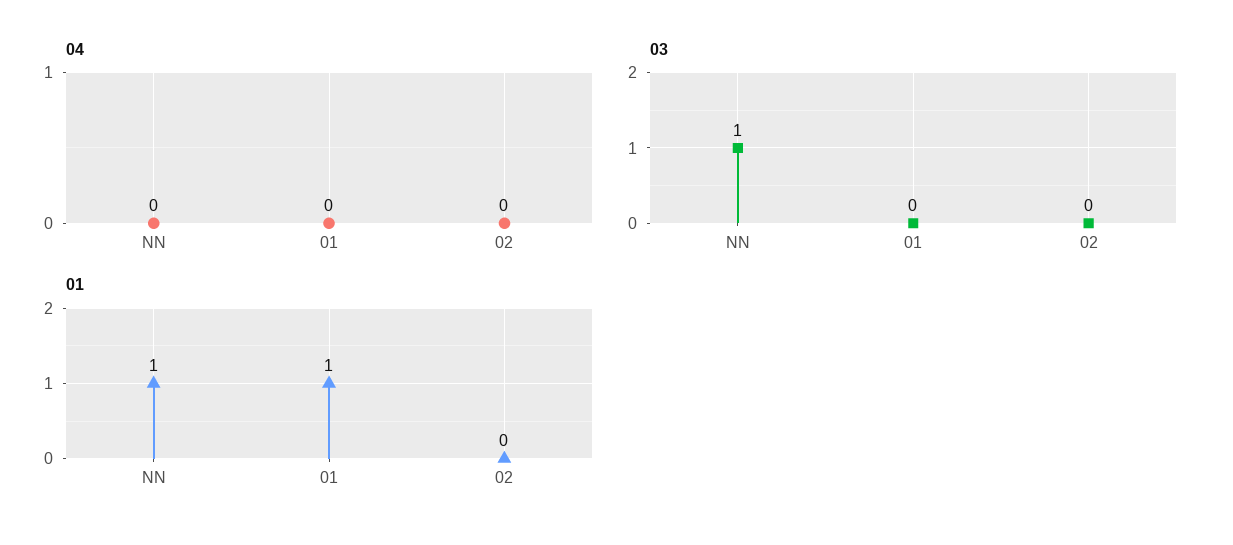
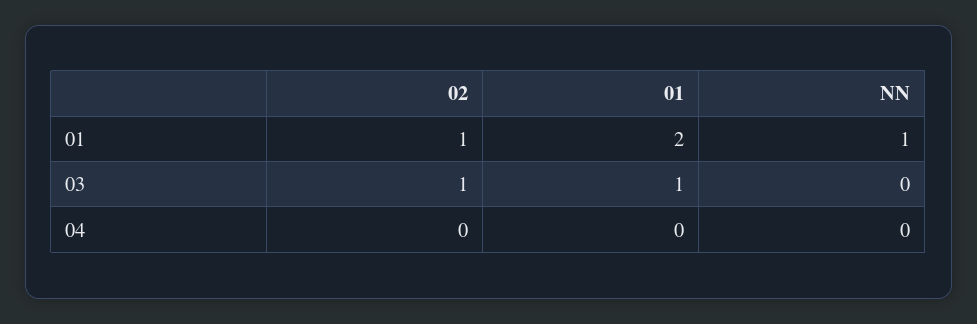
  {
    "04": {
      "NN": 0,
      "01": 0,
      "02": 0
    },
    "03": {
-     "NN": 1,
+     "NN": 0,
-     "01": 0,
+     "01": 1,
-     "02": 0
+     "02": 1
    },
    "01": {
      "NN": 1,
-     "01": 1,
+     "01": 2,
-     "02": 0
+     "02": 1
    }
  }

